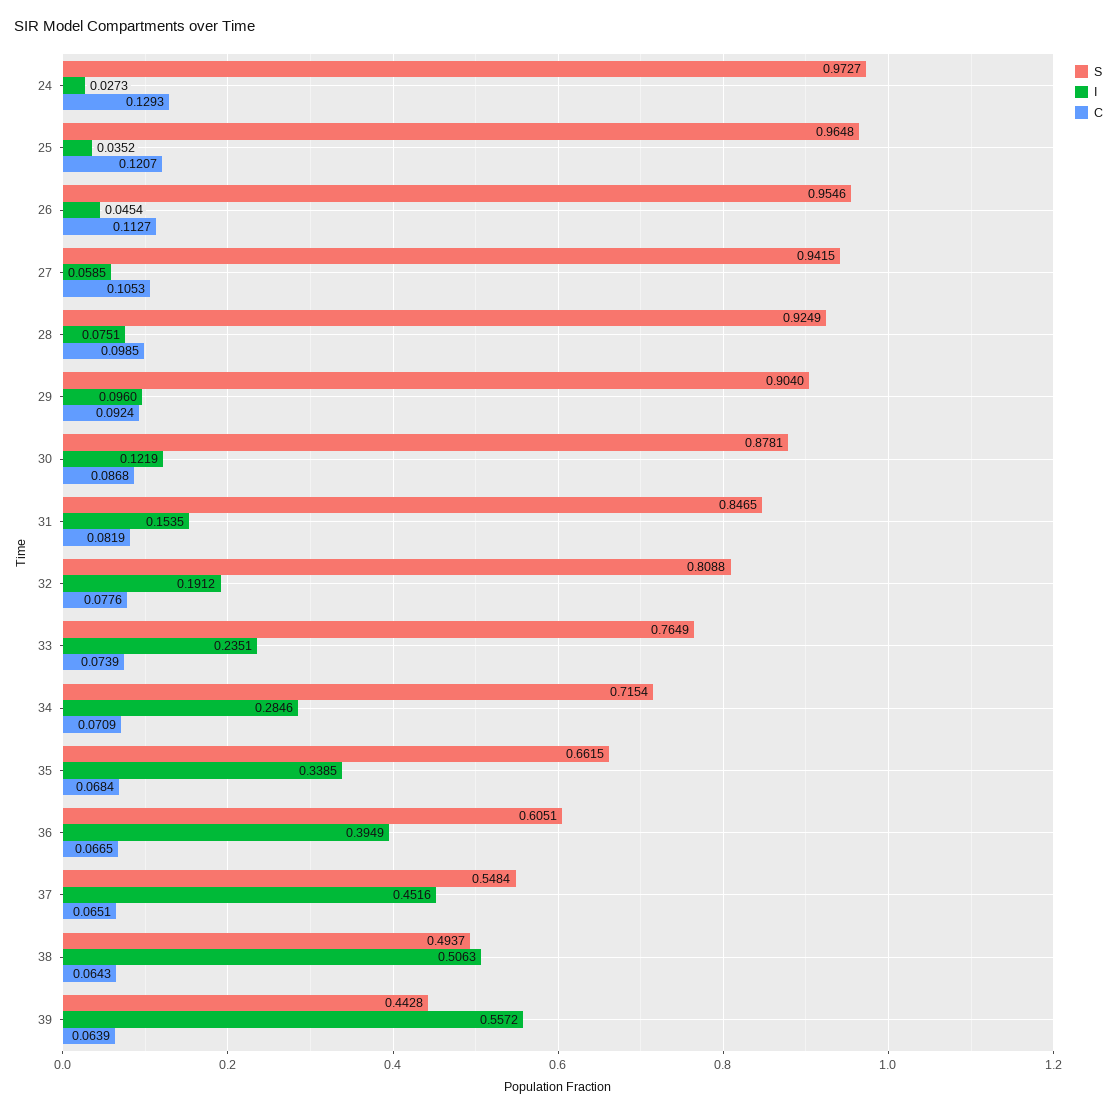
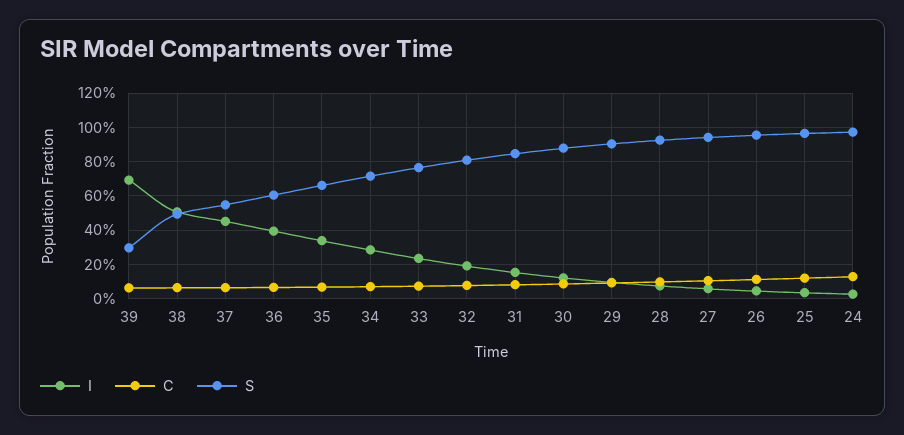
  {
    "S": {
      "24": 0.9727,
      "25": 0.9648,
      "26": 0.9546,
      "27": 0.9415,
      "28": 0.9249,
      "29": 0.904,
      "30": 0.8781,
      "31": 0.8465,
      "32": 0.8088,
      "33": 0.7649,
      "34": 0.7154,
      "35": 0.6615,
      "36": 0.6051,
      "37": 0.5484,
      "38": 0.4937,
-     "39": 0.4428
+     "39": 0.3
    },
    "I": {
      "24": 0.0273,
      "25": 0.0352,
      "26": 0.0454,
      "27": 0.0585,
      "28": 0.0751,
      "29": 0.096,
      "30": 0.1219,
      "31": 0.1535,
      "32": 0.1912,
      "33": 0.2351,
      "34": 0.2846,
      "35": 0.3385,
      "36": 0.3949,
      "37": 0.4516,
      "38": 0.5063,
-     "39": 0.5572
+     "39": 0.7
    },
    "C": {
      "24": 0.1293,
      "25": 0.1207,
      "26": 0.1127,
      "27": 0.1053,
      "28": 0.0985,
      "29": 0.0924,
      "30": 0.0868,
      "31": 0.0819,
      "32": 0.0776,
      "33": 0.0739,
      "34": 0.0709,
      "35": 0.0684,
      "36": 0.0665,
      "37": 0.0651,
      "38": 0.0643,
      "39": 0.0639
    }
  }

